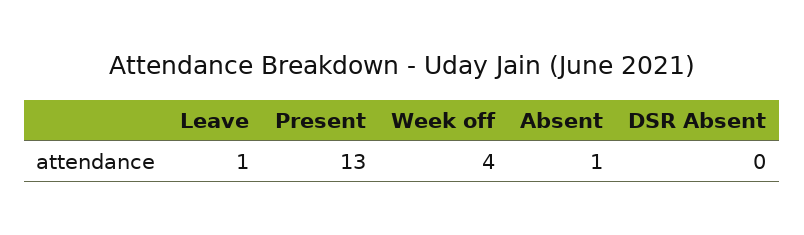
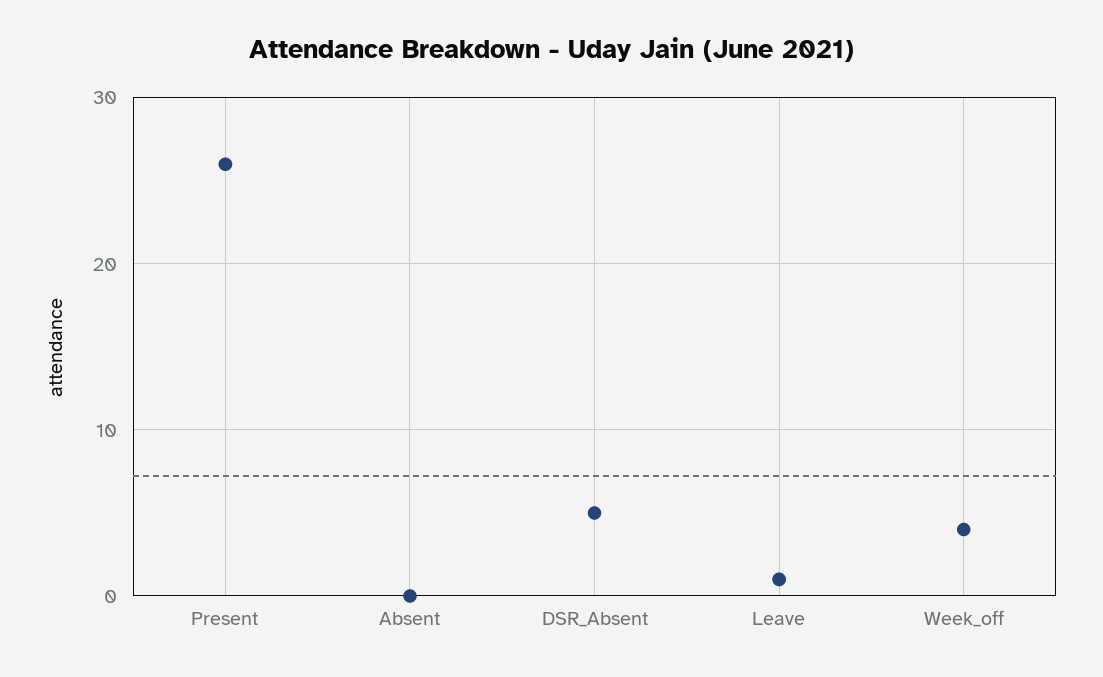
  {
    "Leave": 1,
-   "Present": 13,
+   "Present": 26,
    "Week off": 4,
-   "Absent": 1,
+   "Absent": 0,
-   "DSR Absent": 0
+   "DSR Absent": 5
  }

